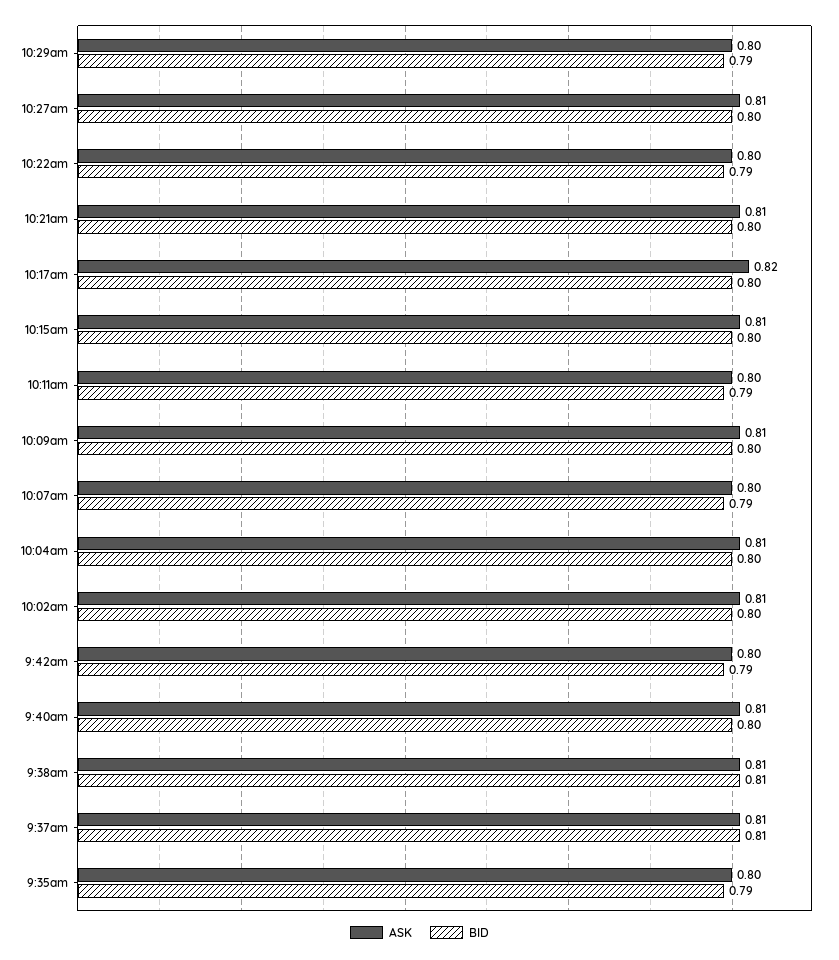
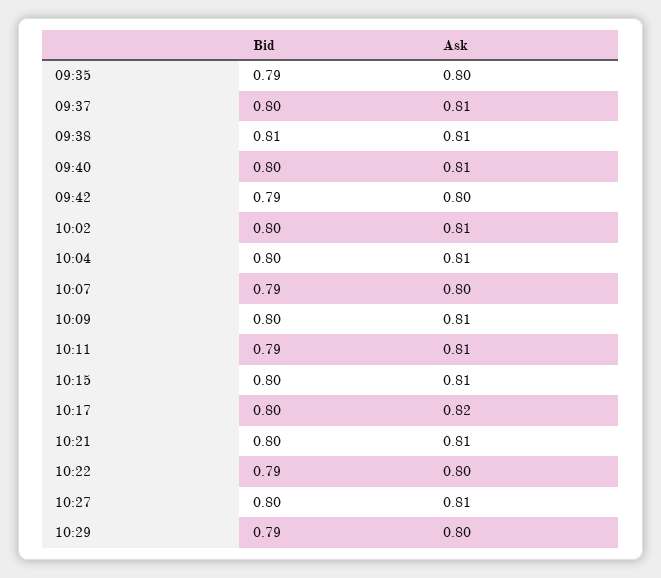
  {
    "ASK": {
      "10:29am": 0.8,
      "10:27am": 0.81,
      "10:22am": 0.8,
      "10:21am": 0.81,
      "10:17am": 0.82,
      "10:15am": 0.81,
-     "10:11am": 0.8,
+     "10:11am": 0.81,
      "10:09am": 0.81,
      "10:07am": 0.8,
      "10:04am": 0.81,
      "10:02am": 0.81,
      "9:42am": 0.8,
      "9:40am": 0.81,
      "9:38am": 0.81,
      "9:37am": 0.81,
      "9:35am": 0.8
    },
    "BID": {
      "10:29am": 0.79,
      "10:27am": 0.8,
      "10:22am": 0.79,
      "10:21am": 0.8,
      "10:17am": 0.8,
      "10:15am": 0.8,
      "10:11am": 0.79,
      "10:09am": 0.8,
      "10:07am": 0.79,
      "10:04am": 0.8,
      "10:02am": 0.8,
      "9:42am": 0.79,
      "9:40am": 0.8,
      "9:38am": 0.81,
-     "9:37am": 0.81,
+     "9:37am": 0.8,
      "9:35am": 0.79
    }
  }

